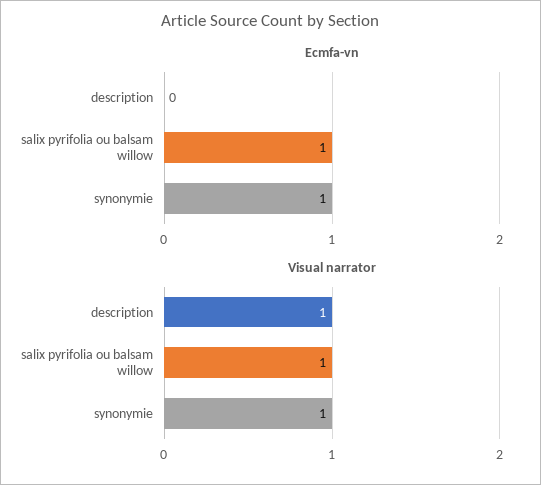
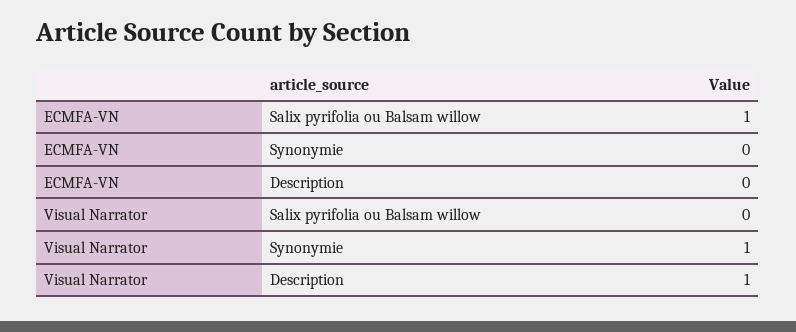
  {
    "Ecmfa-vn": {
      "description": 0,
      "salix pyrifolia ou balsam willow": 1,
-     "synonymie": 1
+     "synonymie": 0
    },
    "Visual narrator": {
      "description": 1,
-     "salix pyrifolia ou balsam willow": 1,
+     "salix pyrifolia ou balsam willow": 0,
      "synonymie": 1
    }
  }

